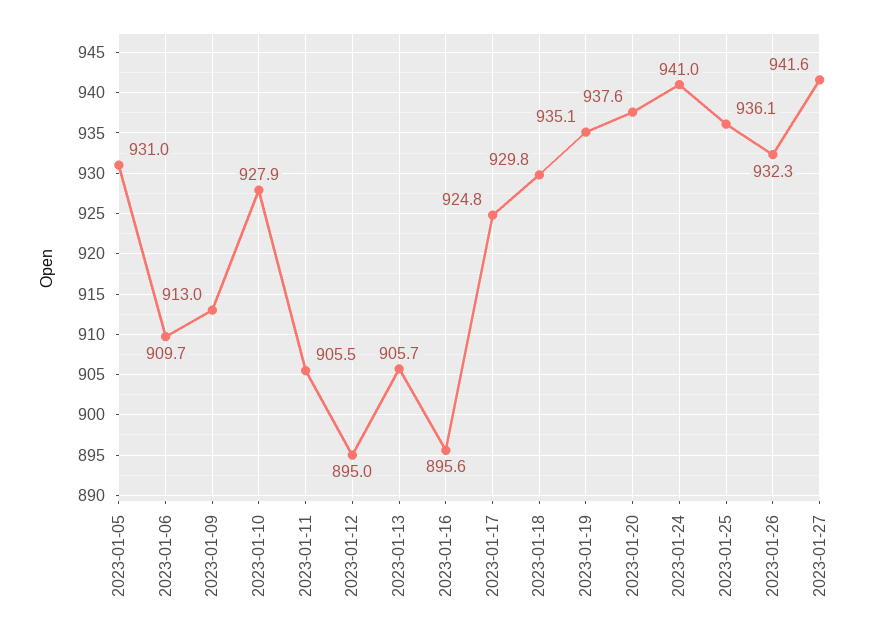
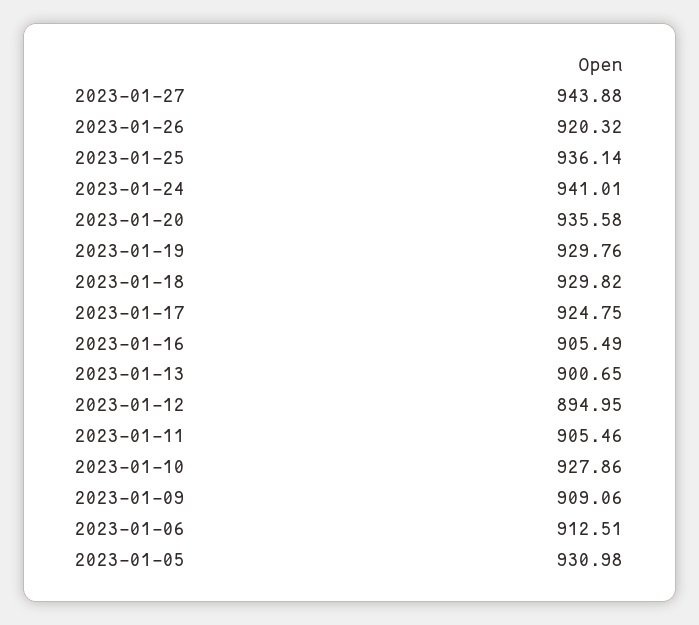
  {
    "2023-01-05": 930.98,
-   "2023-01-06": 909.7,
+   "2023-01-06": 912.51,
-   "2023-01-09": 913,
+   "2023-01-09": 909.06,
    "2023-01-10": 927.86,
    "2023-01-11": 905.46,
    "2023-01-12": 894.95,
-   "2023-01-13": 905.7,
+   "2023-01-13": 900.65,
-   "2023-01-16": 895.6,
+   "2023-01-16": 905.49,
    "2023-01-17": 924.75,
    "2023-01-18": 929.82,
-   "2023-01-19": 935.1,
+   "2023-01-19": 929.76,
-   "2023-01-20": 937.6,
+   "2023-01-20": 935.58,
    "2023-01-24": 941.01,
    "2023-01-25": 936.14,
-   "2023-01-26": 932.3,
+   "2023-01-26": 920.32,
-   "2023-01-27": 941.6
+   "2023-01-27": 943.88
  }

